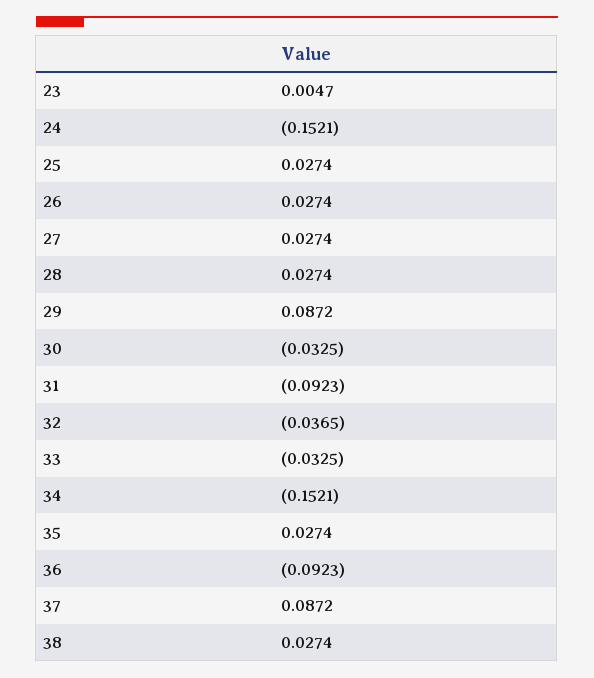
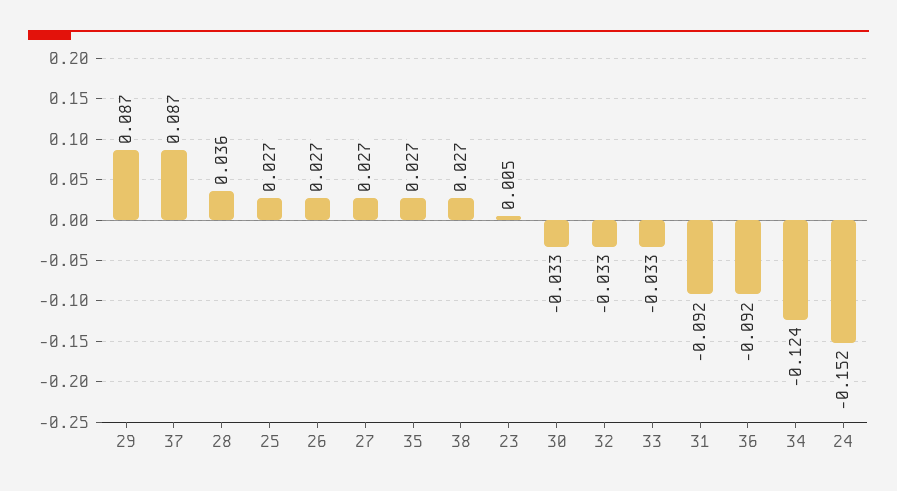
  {
    "23": 0.0047,
    "24": -0.1521,
    "25": 0.0274,
    "26": 0.0274,
    "27": 0.0274,
-   "28": 0.0274,
+   "28": 0.036,
    "29": 0.0872,
    "30": -0.0325,
    "31": -0.0923,
-   "32": -0.0365,
+   "32": -0.033,
    "33": -0.0325,
-   "34": -0.1521,
+   "34": -0.124,
    "35": 0.0274,
    "36": -0.0923,
    "37": 0.0872,
    "38": 0.0274
  }

